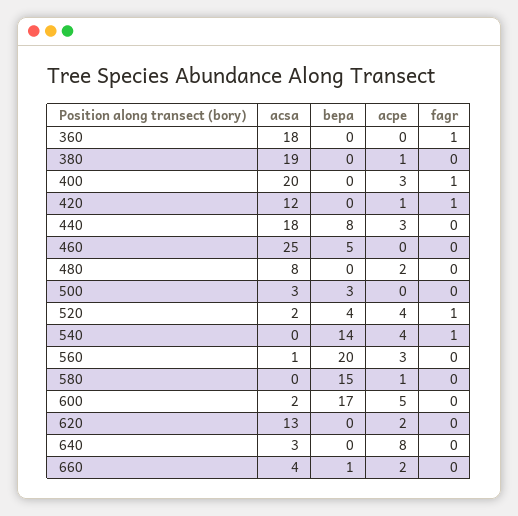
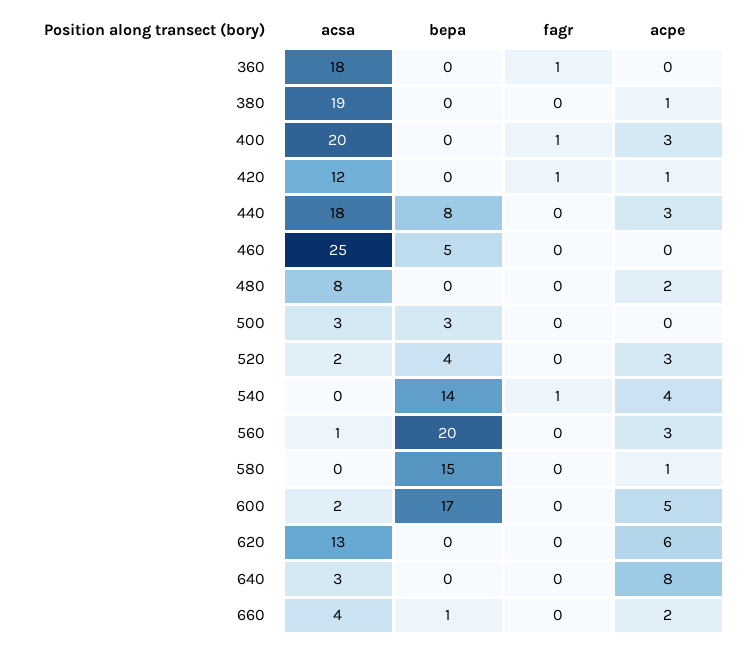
  {
    "acsa": {
      "360": 18,
      "380": 19,
      "400": 20,
      "420": 12,
      "440": 18,
      "460": 25,
      "480": 8,
      "500": 3,
      "520": 2,
      "540": 0,
      "560": 1,
      "580": 0,
      "600": 2,
      "620": 13,
      "640": 3,
      "660": 4
    },
    "bepa": {
      "360": 0,
      "380": 0,
      "400": 0,
      "420": 0,
      "440": 8,
      "460": 5,
      "480": 0,
      "500": 3,
      "520": 4,
      "540": 14,
      "560": 20,
      "580": 15,
      "600": 17,
      "620": 0,
      "640": 0,
      "660": 1
    },
    "acpe": {
      "360": 0,
      "380": 1,
      "400": 3,
      "420": 1,
      "440": 3,
      "460": 0,
      "480": 2,
      "500": 0,
-     "520": 4,
+     "520": 3,
      "540": 4,
      "560": 3,
      "580": 1,
      "600": 5,
-     "620": 2,
+     "620": 6,
      "640": 8,
      "660": 2
    },
    "fagr": {
      "360": 1,
      "380": 0,
      "400": 1,
      "420": 1,
      "440": 0,
      "460": 0,
      "480": 0,
      "500": 0,
-     "520": 1,
+     "520": 0,
      "540": 1,
      "560": 0,
      "580": 0,
      "600": 0,
      "620": 0,
      "640": 0,
      "660": 0
    }
  }

